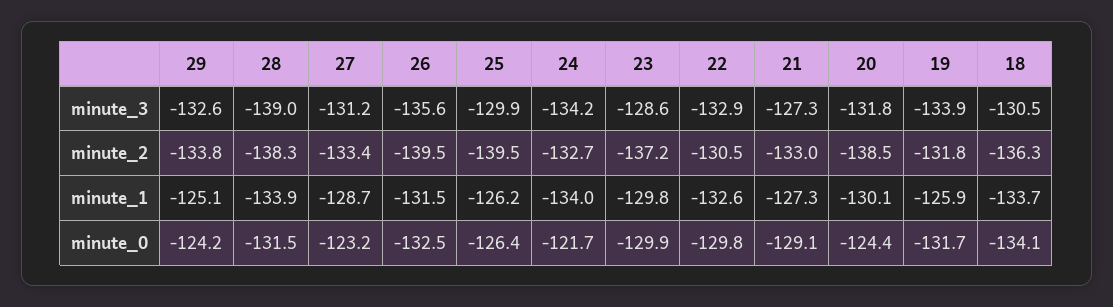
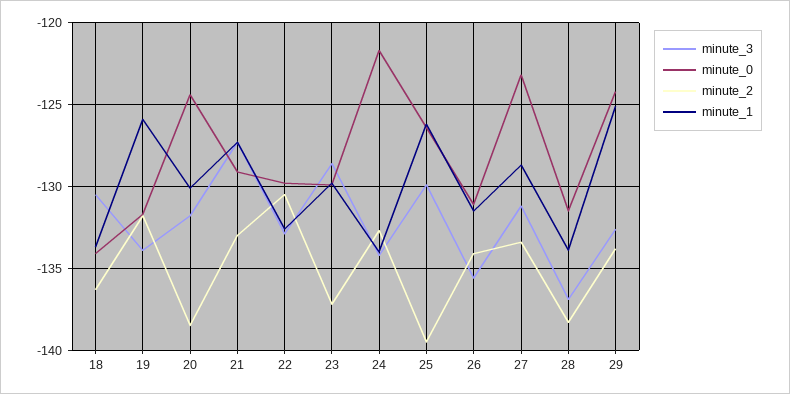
  {
    "minute_3": {
      "29": -132.6,
-     "28": -139,
+     "28": -137,
      "27": -131.2,
      "26": -135.6,
      "25": -129.9,
      "24": -134.2,
      "23": -128.6,
      "22": -132.9,
      "21": -127.3,
      "20": -131.8,
      "19": -133.9,
      "18": -130.5
    },
    "minute_2": {
      "29": -133.8,
      "28": -138.3,
      "27": -133.4,
-     "26": -139.5,
+     "26": -134,
      "25": -139.5,
      "24": -132.7,
      "23": -137.2,
      "22": -130.5,
      "21": -133,
      "20": -138.5,
      "19": -131.8,
      "18": -136.3
    },
    "minute_1": {
      "29": -125.1,
      "28": -133.9,
      "27": -128.7,
      "26": -131.5,
      "25": -126.2,
      "24": -134,
      "23": -129.8,
      "22": -132.6,
      "21": -127.3,
      "20": -130.1,
      "19": -125.9,
      "18": -133.7
    },
    "minute_0": {
      "29": -124.2,
      "28": -131.5,
      "27": -123.2,
-     "26": -132.5,
+     "26": -131,
      "25": -126.4,
      "24": -121.7,
      "23": -129.9,
      "22": -129.8,
      "21": -129.1,
      "20": -124.4,
      "19": -131.7,
      "18": -134.1
    }
  }

